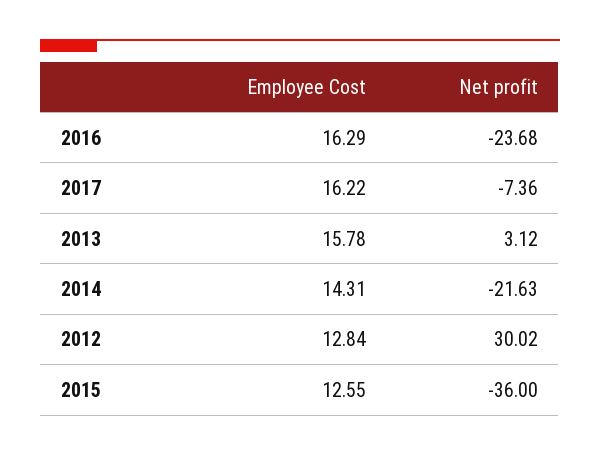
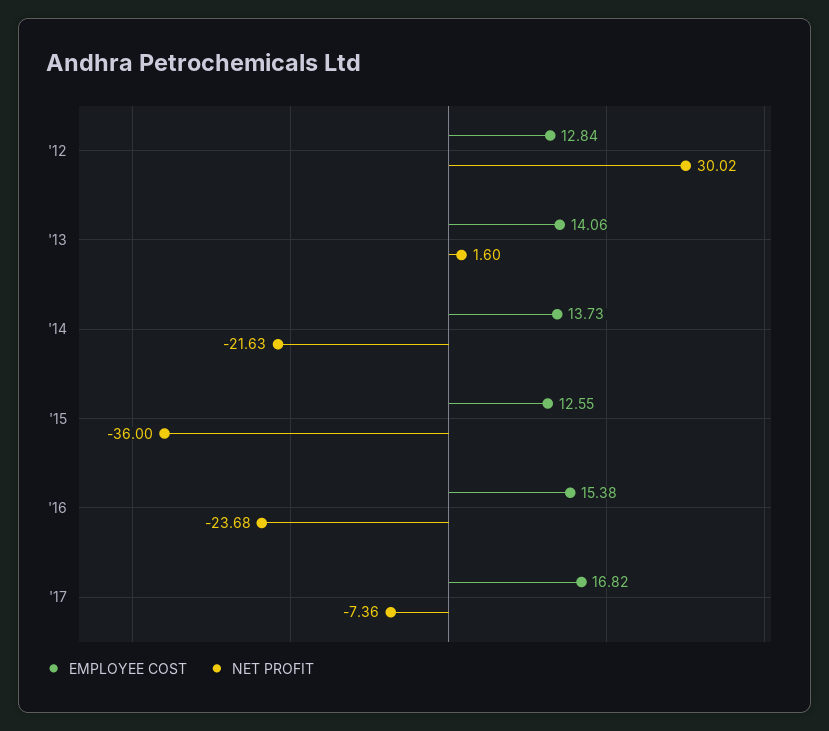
  {
    "Employee Cost": {
-     "2016": 16.29,
+     "2016": 15.38,
-     "2017": 16.22,
+     "2017": 16.82,
-     "2013": 15.78,
+     "2013": 14.06,
-     "2014": 14.31,
+     "2014": 13.73,
      "2012": 12.84,
      "2015": 12.55
    },
    "Net profit": {
      "2016": -23.68,
      "2017": -7.36,
-     "2013": 3.12,
+     "2013": 1.6,
      "2014": -21.63,
      "2012": 30.02,
      "2015": -36
    }
  }

